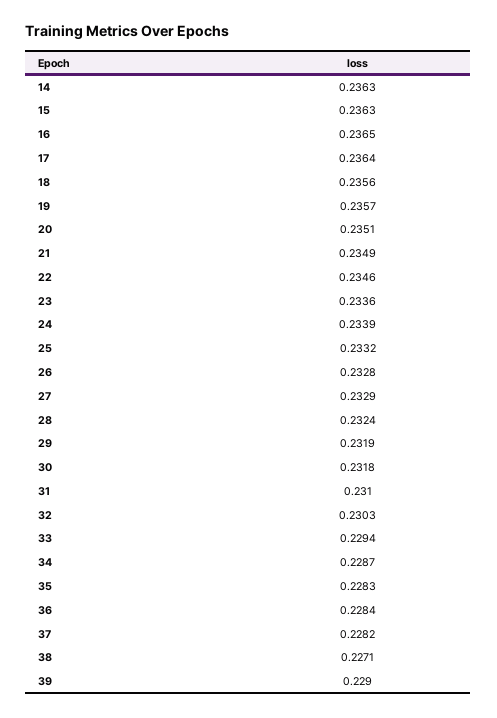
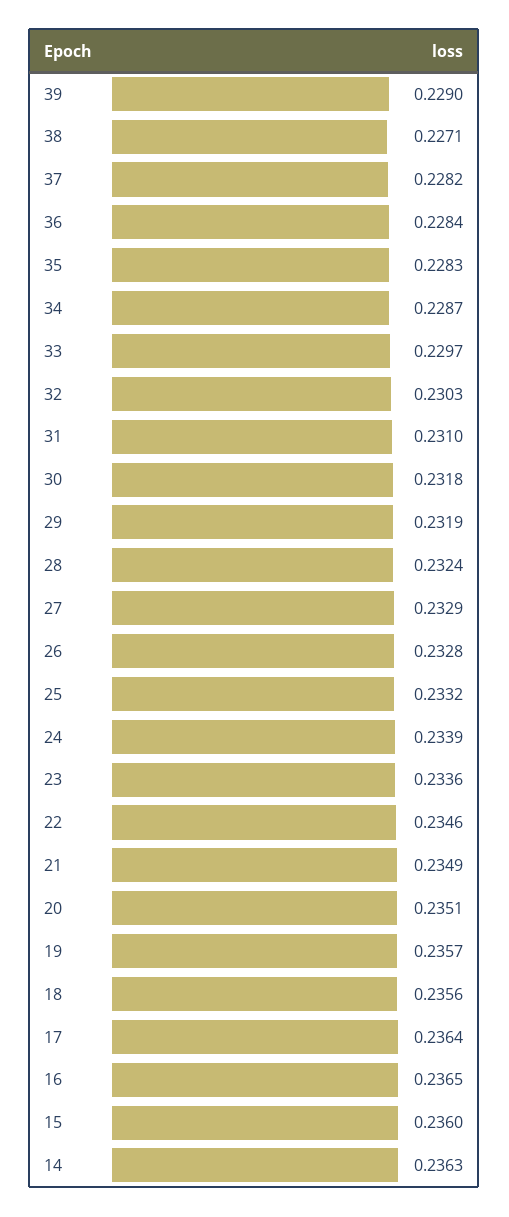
  {
    "14": 0.2363,
-   "15": 0.2363,
+   "15": 0.236,
    "16": 0.2365,
    "17": 0.2364,
    "18": 0.2356,
    "19": 0.2357,
    "20": 0.2351,
    "21": 0.2349,
    "22": 0.2346,
    "23": 0.2336,
    "24": 0.2339,
    "25": 0.2332,
    "26": 0.2328,
    "27": 0.2329,
    "28": 0.2324,
    "29": 0.2319,
    "30": 0.2318,
    "31": 0.231,
    "32": 0.2303,
-   "33": 0.2294,
+   "33": 0.2297,
    "34": 0.2287,
    "35": 0.2283,
    "36": 0.2284,
    "37": 0.2282,
    "38": 0.2271,
    "39": 0.229
  }

